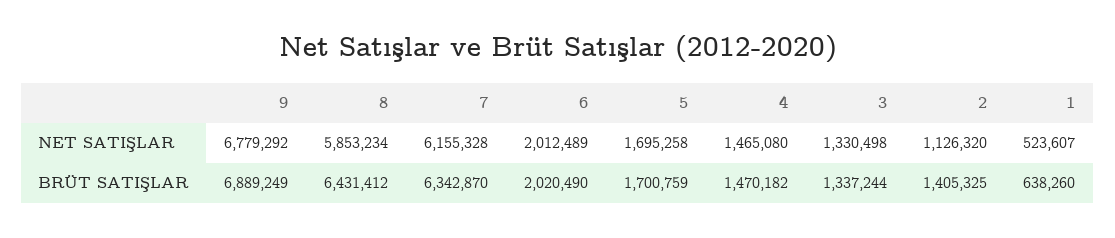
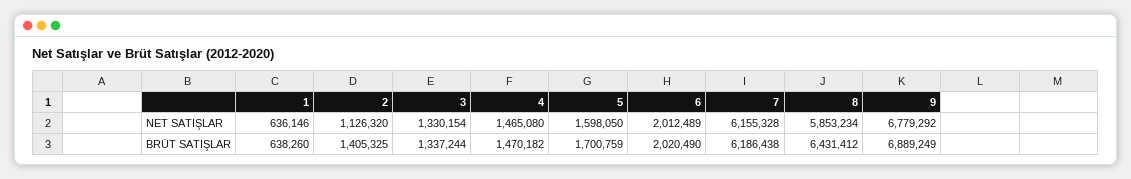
  {
    "9": {
      "NET SATIŞLAR": 6779292,
      "BRÜT SATIŞLAR": 6889249
    },
    "8": {
      "NET SATIŞLAR": 5853234,
      "BRÜT SATIŞLAR": 6431412
    },
    "7": {
      "NET SATIŞLAR": 6155328,
-     "BRÜT SATIŞLAR": 6342870
+     "BRÜT SATIŞLAR": 6186438
    },
    "6": {
      "NET SATIŞLAR": 2012489,
      "BRÜT SATIŞLAR": 2020490
    },
    "5": {
-     "NET SATIŞLAR": 1695258,
+     "NET SATIŞLAR": 1598050,
      "BRÜT SATIŞLAR": 1700759
    },
    "4": {
      "NET SATIŞLAR": 1465080,
      "BRÜT SATIŞLAR": 1470182
    },
    "3": {
-     "NET SATIŞLAR": 1330498,
+     "NET SATIŞLAR": 1330154,
      "BRÜT SATIŞLAR": 1337244
    },
    "2": {
      "NET SATIŞLAR": 1126320,
      "BRÜT SATIŞLAR": 1405325
    },
    "1": {
-     "NET SATIŞLAR": 523607,
+     "NET SATIŞLAR": 636146,
      "BRÜT SATIŞLAR": 638260
    }
  }

